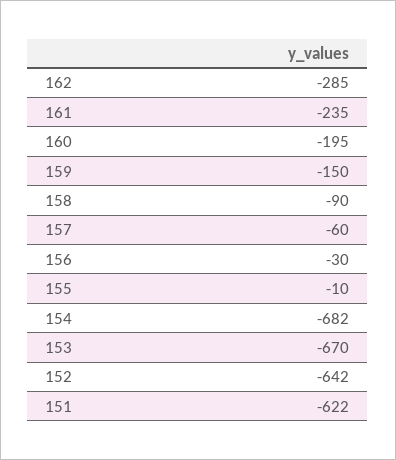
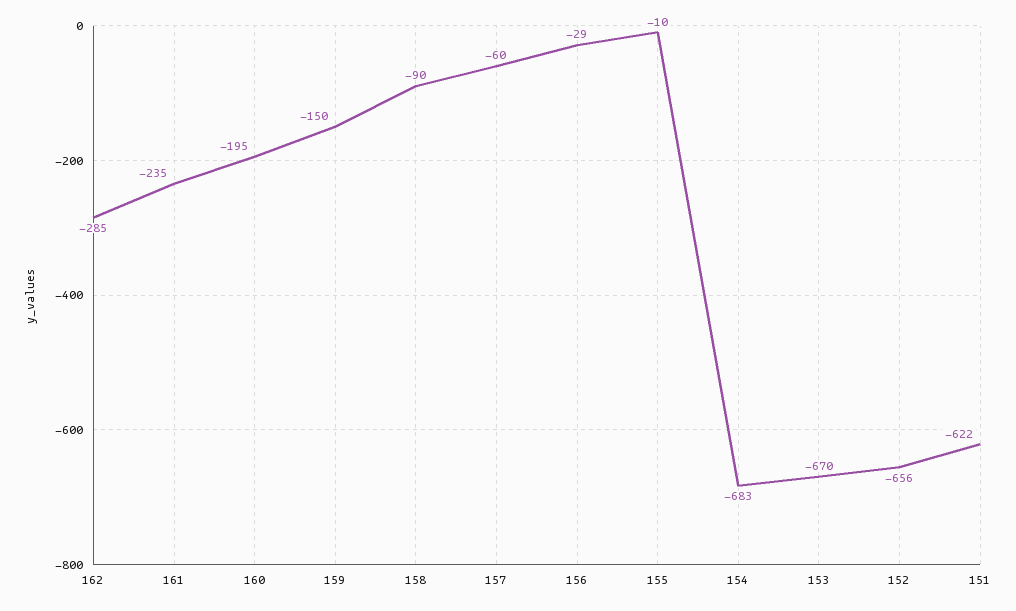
  {
    "162": -285,
    "161": -235,
    "160": -195,
    "159": -150,
    "158": -90,
    "157": -60,
-   "156": -30,
+   "156": -29,
    "155": -10,
-   "154": -682,
+   "154": -683,
    "153": -670,
-   "152": -642,
+   "152": -656,
    "151": -622
  }

